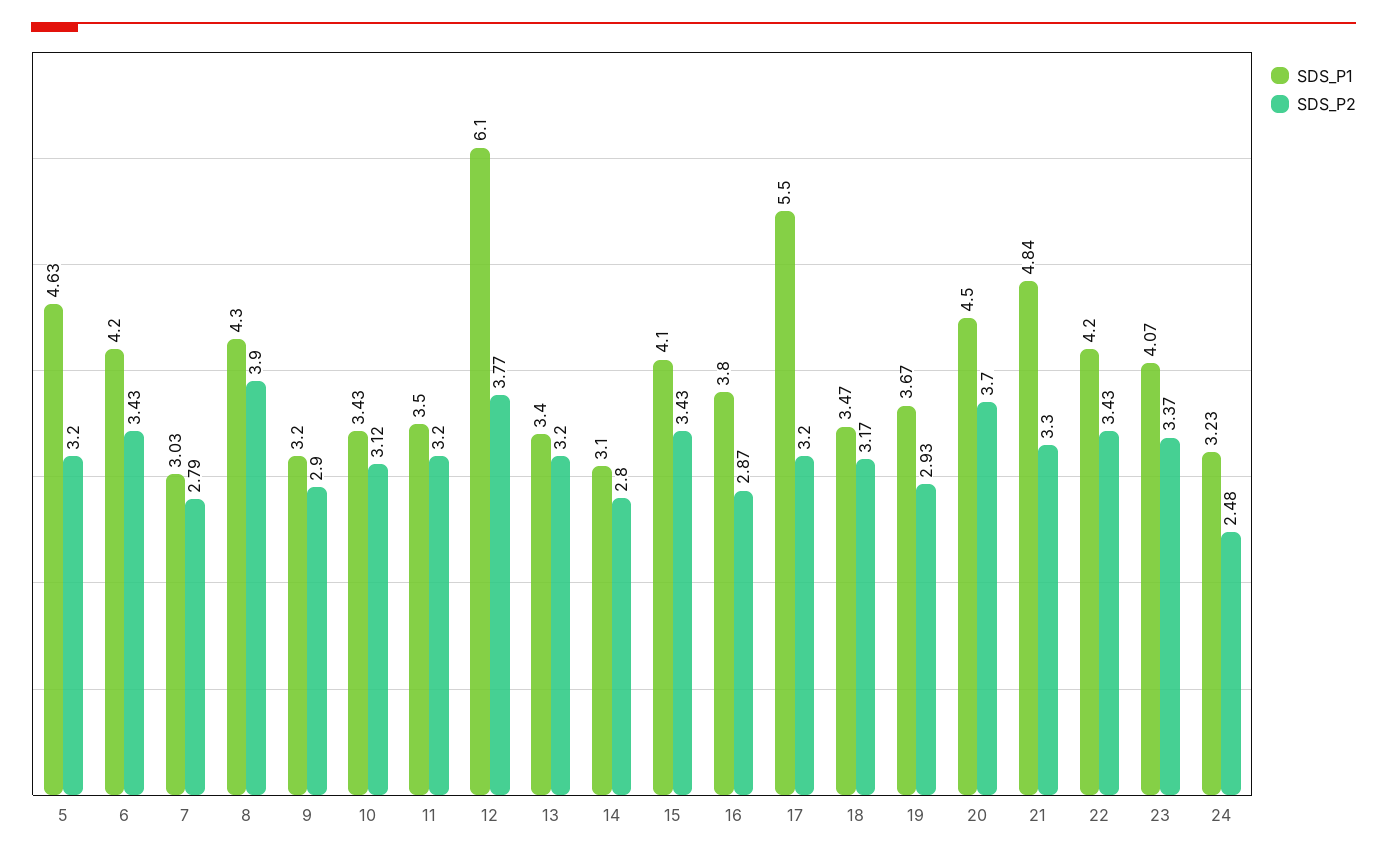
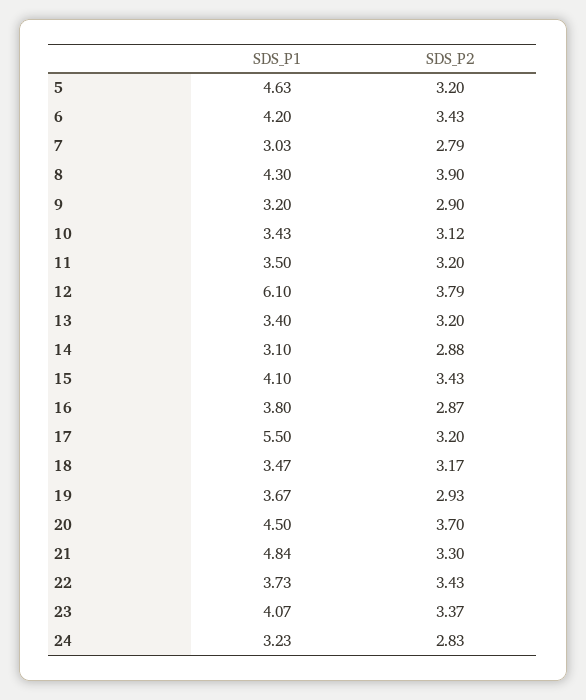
  {
    "SDS_P1": {
      "5": 4.63,
      "6": 4.2,
      "7": 3.03,
      "8": 4.3,
      "9": 3.2,
      "10": 3.43,
      "11": 3.5,
      "12": 6.1,
      "13": 3.4,
      "14": 3.1,
      "15": 4.1,
      "16": 3.8,
      "17": 5.5,
      "18": 3.47,
      "19": 3.67,
      "20": 4.5,
      "21": 4.84,
-     "22": 4.2,
+     "22": 3.73,
      "23": 4.07,
      "24": 3.23
    },
    "SDS_P2": {
      "5": 3.2,
      "6": 3.43,
      "7": 2.79,
      "8": 3.9,
      "9": 2.9,
      "10": 3.12,
      "11": 3.2,
-     "12": 3.77,
+     "12": 3.79,
      "13": 3.2,
-     "14": 2.8,
+     "14": 2.88,
      "15": 3.43,
      "16": 2.87,
      "17": 3.2,
      "18": 3.17,
      "19": 2.93,
      "20": 3.7,
      "21": 3.3,
      "22": 3.43,
      "23": 3.37,
-     "24": 2.48
+     "24": 2.83
    }
  }

